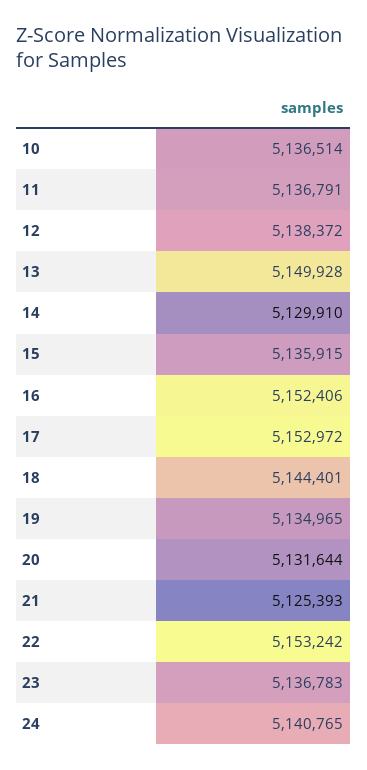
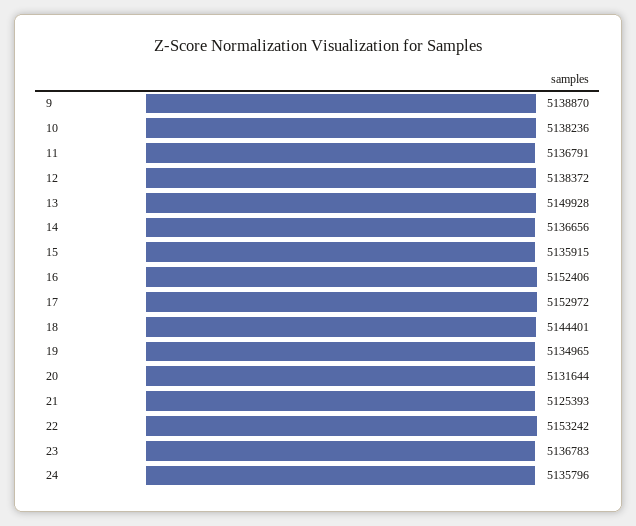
  {
-   "10": 5136514,
+   "10": 5138236,
    "11": 5136791,
    "12": 5138372,
    "13": 5149928,
-   "14": 5129910,
+   "14": 5136656,
    "15": 5135915,
    "16": 5152406,
    "17": 5152972,
    "18": 5144401,
    "19": 5134965,
    "20": 5131644,
    "21": 5125393,
    "22": 5153242,
    "23": 5136783,
-   "24": 5140765
+   "24": 5135796,
+   "9": 5138870
  }

